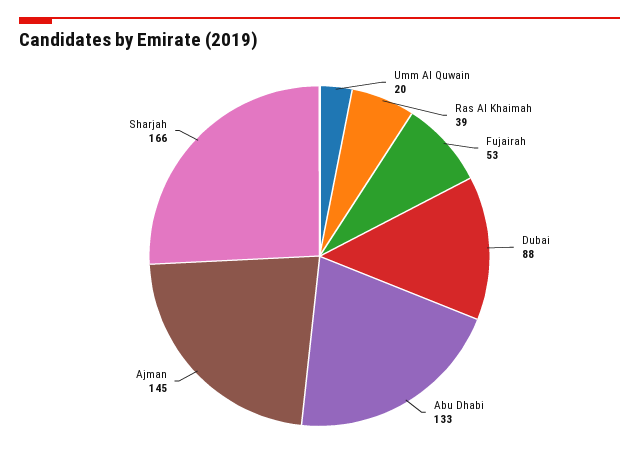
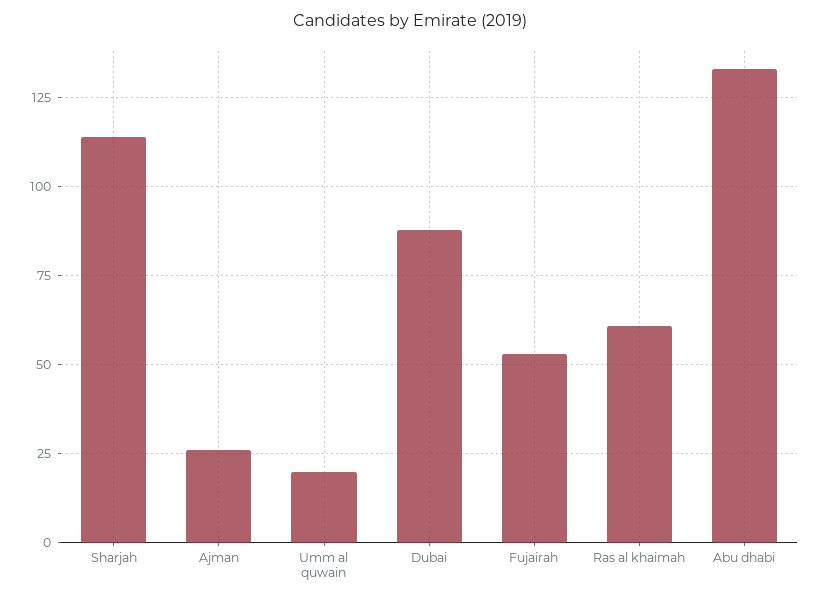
  {
    "Umm Al Quwain": 20,
-   "Ras Al Khaimah": 39,
+   "Ras Al Khaimah": 60,
    "Fujairah": 53,
    "Dubai": 88,
    "Abu Dhabi": 133,
-   "Ajman": 145,
+   "Ajman": 25,
-   "Sharjah": 166
+   "Sharjah": 115
  }

